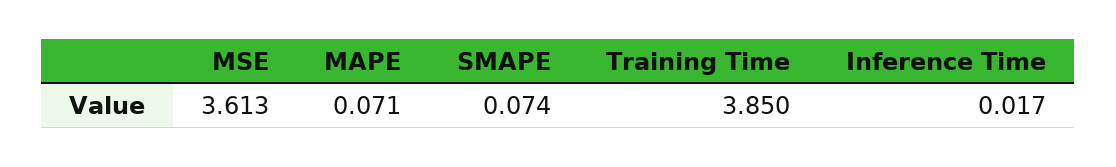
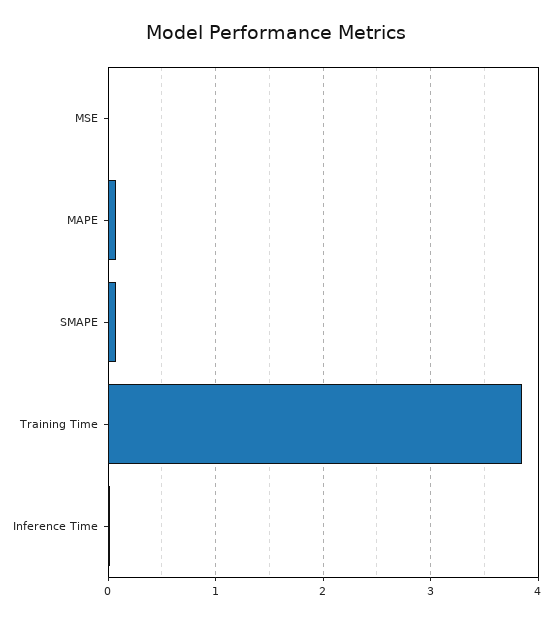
  {
-   "MSE": 3.613,
+   "MSE": 0,
    "MAPE": 0.071,
    "SMAPE": 0.074,
    "Training Time": 3.85,
    "Inference Time": 0.017
  }

